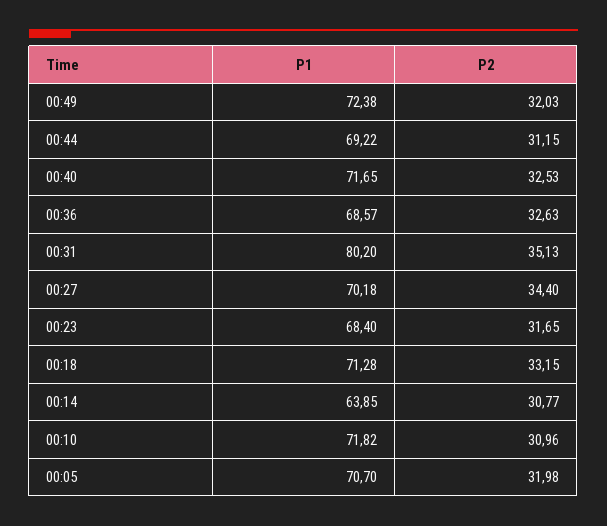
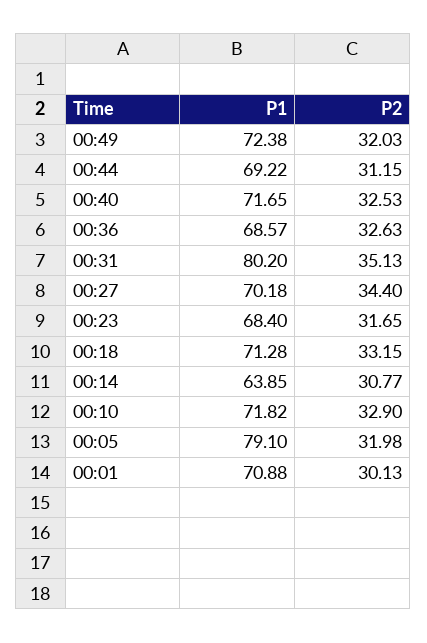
  {
    "P1": {
      "00:49": 72.38,
      "00:44": 69.22,
      "00:40": 71.65,
      "00:36": 68.57,
      "00:31": 80.2,
      "00:27": 70.18,
      "00:23": 68.4,
      "00:18": 71.28,
      "00:14": 63.85,
      "00:10": 71.82,
-     "00:05": 70.7
+     "00:05": 79.1,
+     "00:01": 70.88
    },
    "P2": {
      "00:49": 32.03,
      "00:44": 31.15,
      "00:40": 32.53,
      "00:36": 32.63,
      "00:31": 35.13,
      "00:27": 34.4,
      "00:23": 31.65,
      "00:18": 33.15,
      "00:14": 30.77,
-     "00:10": 30.96,
+     "00:10": 32.9,
-     "00:05": 31.98
+     "00:05": 31.98,
+     "00:01": 30.13
    }
  }

